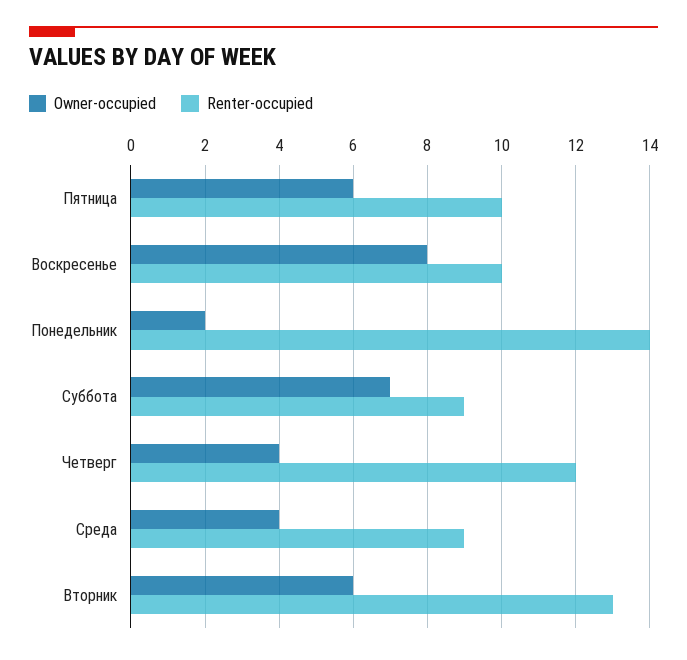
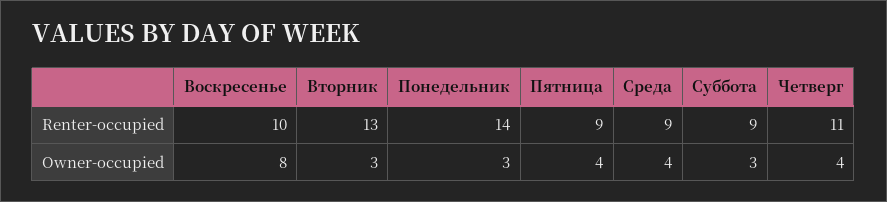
  {
    "Owner-occupied": {
-     "Пятница": 6,
+     "Пятница": 4,
      "Воскресенье": 8,
-     "Понедельник": 2,
+     "Понедельник": 3,
-     "Суббота": 7,
+     "Суббота": 3,
      "Четверг": 4,
      "Среда": 4,
-     "Вторник": 6
+     "Вторник": 3
    },
    "Renter-occupied": {
-     "Пятница": 10,
+     "Пятница": 9,
      "Воскресенье": 10,
      "Понедельник": 14,
      "Суббота": 9,
-     "Четверг": 12,
+     "Четверг": 11,
      "Среда": 9,
      "Вторник": 13
    }
  }

